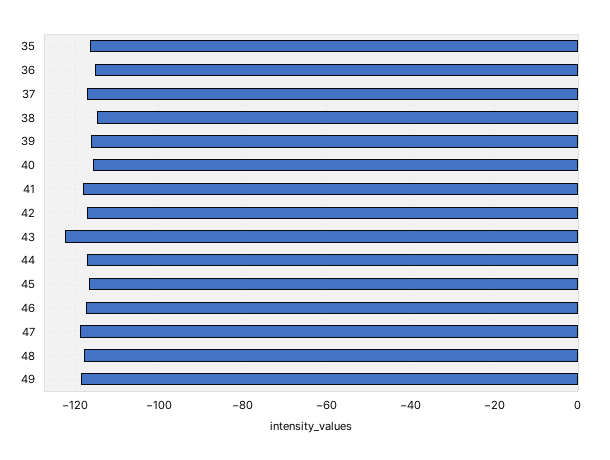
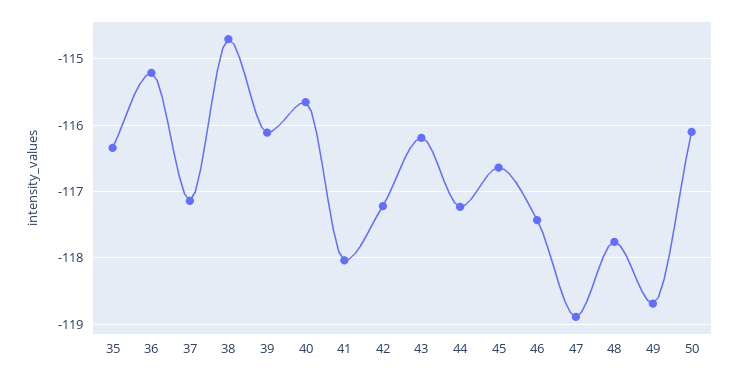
  {
    "35": -116.3,
    "36": -115.2,
    "37": -117.1,
    "38": -114.7,
    "39": -116.1,
    "40": -115.7,
    "41": -118,
    "42": -117.2,
-   "43": -122,
+   "43": -116.2,
    "44": -117.2,
    "45": -116.6,
    "46": -117.4,
    "47": -118.9,
    "48": -117.8,
-   "49": -118.7
+   "49": -118.7,
+   "50": -116.1
  }

